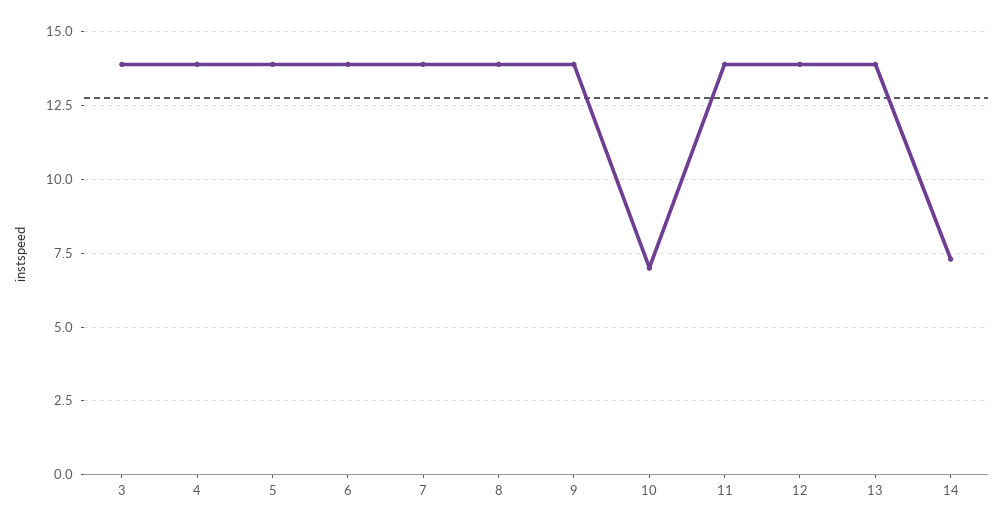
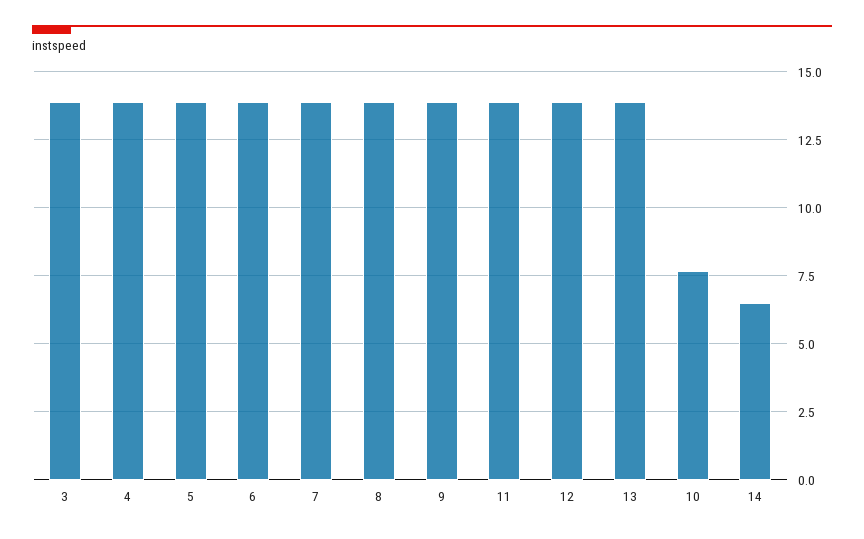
  {
    "3": 14,
    "4": 14,
    "5": 14,
    "6": 14,
    "7": 14,
    "8": 14,
    "9": 14,
-   "10": 7,
+   "10": 7.75,
    "11": 14,
    "12": 14,
    "13": 14,
-   "14": 7.25
+   "14": 6.5
  }

